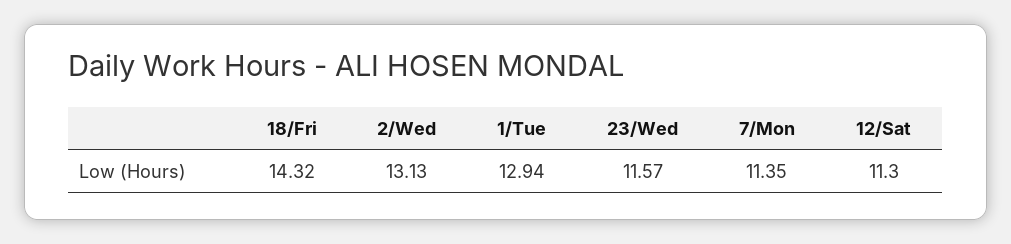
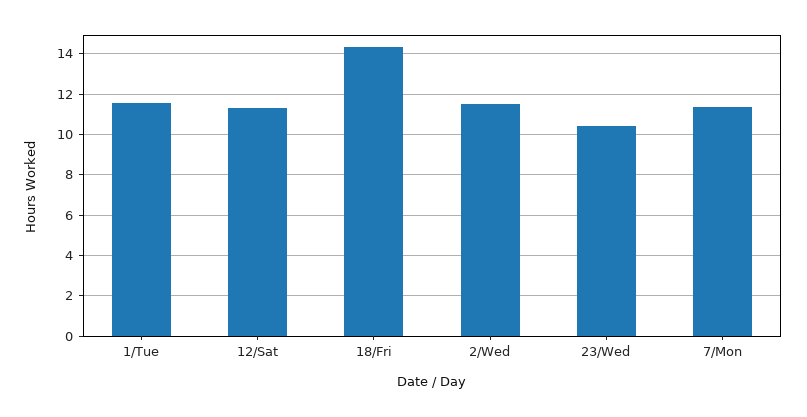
  {
    "18/Fri": 14.32,
-   "2/Wed": 13.13,
+   "2/Wed": 11.5,
-   "1/Tue": 12.94,
+   "1/Tue": 11.5,
-   "23/Wed": 11.57,
+   "23/Wed": 10.5,
    "7/Mon": 11.35,
    "12/Sat": 11.3
  }

